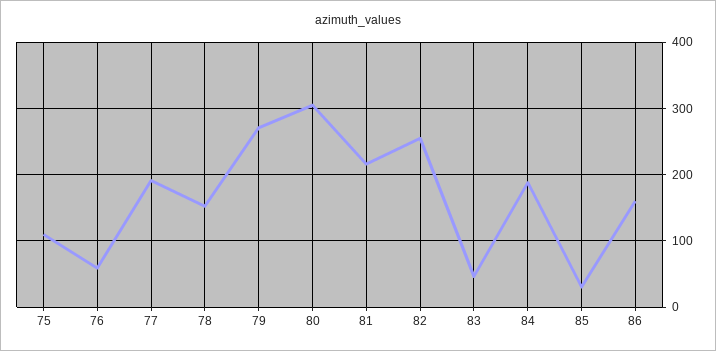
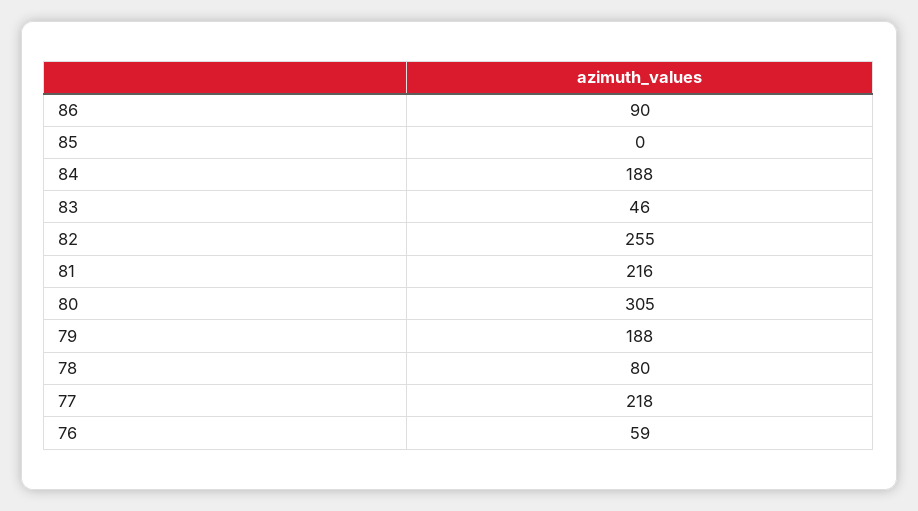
  {
-   "75": 110,
    "76": 59,
-   "77": 190,
+   "77": 218,
-   "78": 150,
+   "78": 80,
-   "79": 270,
+   "79": 188,
    "80": 305,
    "81": 216,
    "82": 255,
    "83": 46,
    "84": 188,
-   "85": 30,
+   "85": 0,
-   "86": 160
+   "86": 90
  }

